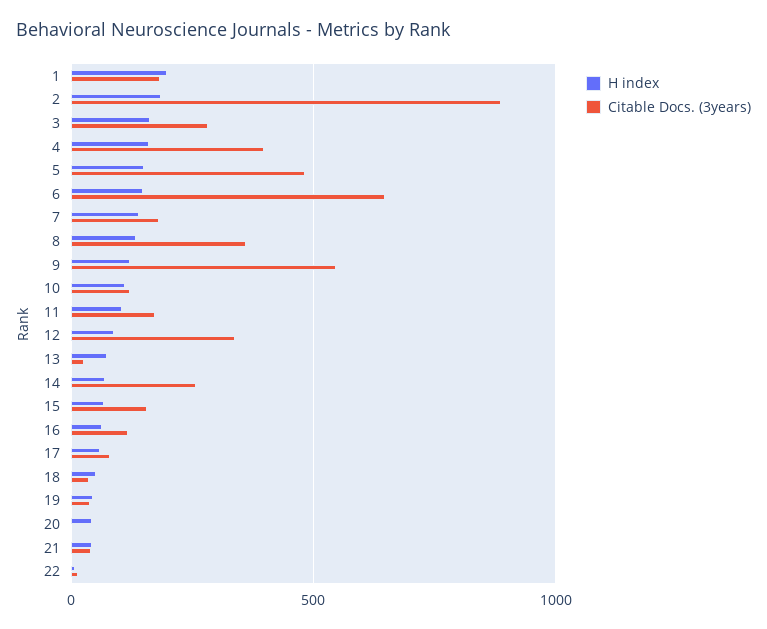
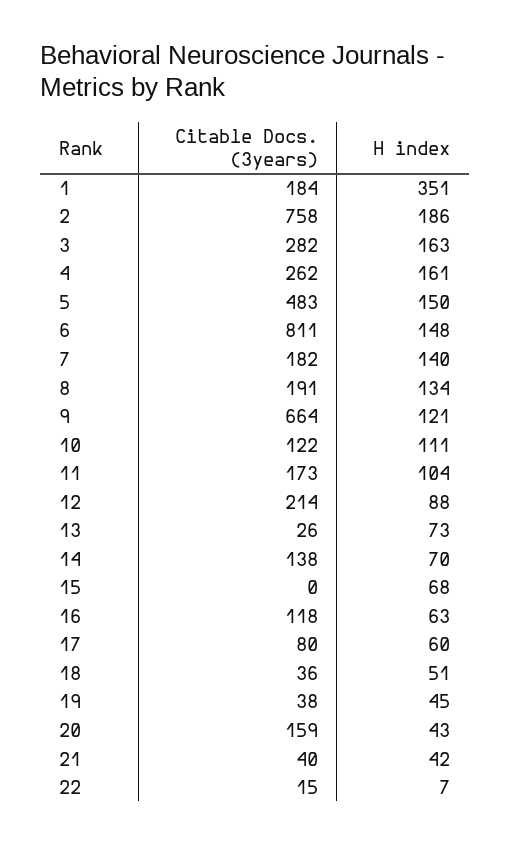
  {
    "H index": {
-     "1": 200,
+     "1": 351,
      "2": 186,
      "3": 163,
      "4": 161,
      "5": 150,
      "6": 148,
      "7": 140,
      "8": 134,
      "9": 121,
      "10": 111,
      "11": 104,
      "12": 88,
      "13": 73,
      "14": 70,
      "15": 68,
      "16": 63,
      "17": 60,
      "18": 51,
      "19": 45,
      "20": 43,
      "21": 42,
      "22": 7
    },
    "Citable Docs. (3years)": {
      "1": 184,
-     "2": 900,
+     "2": 758,
      "3": 282,
-     "4": 400,
+     "4": 262,
      "5": 483,
-     "6": 650,
+     "6": 811,
      "7": 182,
-     "8": 350,
+     "8": 191,
-     "9": 550,
+     "9": 664,
      "10": 122,
      "11": 173,
-     "12": 350,
+     "12": 214,
      "13": 26,
-     "14": 250,
+     "14": 138,
-     "15": 150,
+     "15": 0,
      "16": 118,
      "17": 80,
      "18": 36,
      "19": 38,
-     "20": 0,
+     "20": 159,
      "21": 40,
      "22": 15
    }
  }

